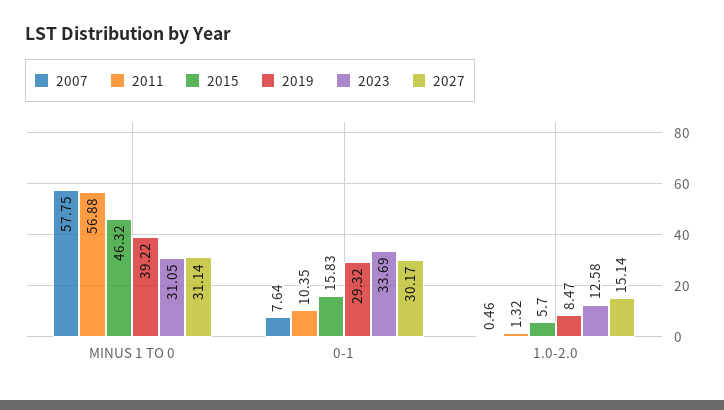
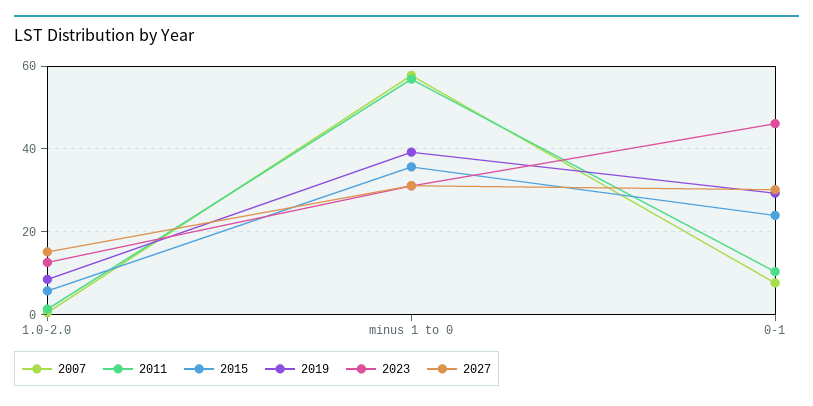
  {
    "2007": {
      "MINUS 1 TO 0": 57.75,
      "0-1": 7.64,
      "1.0-2.0": 0.46
    },
    "2011": {
      "MINUS 1 TO 0": 56.88,
      "0-1": 10.35,
      "1.0-2.0": 1.32
    },
    "2015": {
-     "MINUS 1 TO 0": 46.32,
+     "MINUS 1 TO 0": 36,
-     "0-1": 15.83,
+     "0-1": 24,
      "1.0-2.0": 5.7
    },
    "2019": {
      "MINUS 1 TO 0": 39.22,
      "0-1": 29.32,
      "1.0-2.0": 8.47
    },
    "2023": {
      "MINUS 1 TO 0": 31.05,
-     "0-1": 33.69,
+     "0-1": 46,
      "1.0-2.0": 12.58
    },
    "2027": {
      "MINUS 1 TO 0": 31.14,
      "0-1": 30.17,
      "1.0-2.0": 15.14
    }
  }

